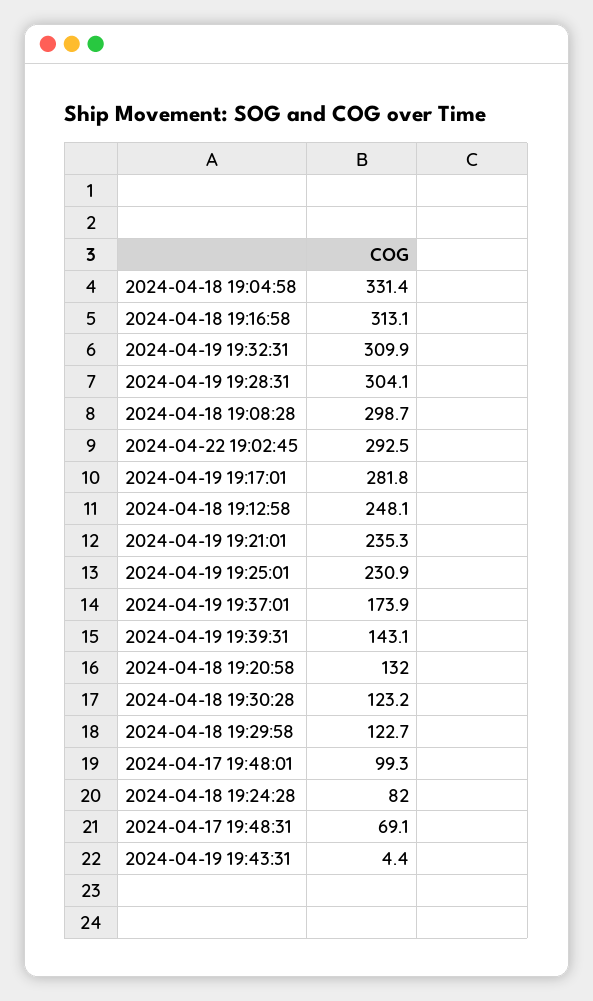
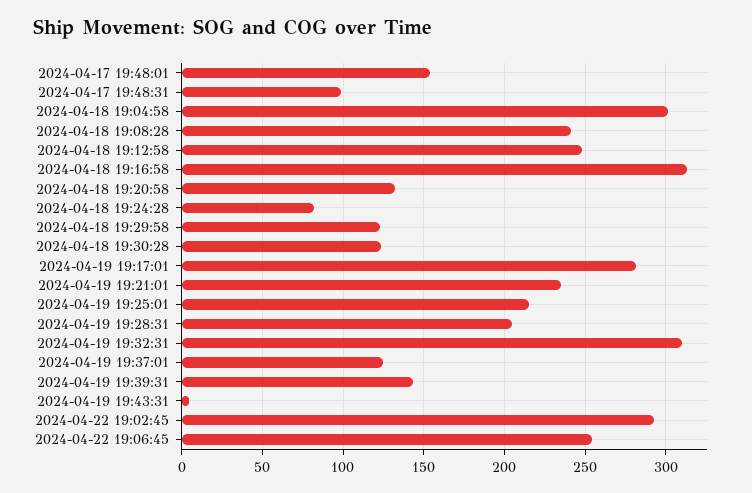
  {
-   "2024-04-18 19:04:58": 331.4,
+   "2024-04-18 19:04:58": 300,
    "2024-04-18 19:16:58": 313.1,
    "2024-04-19 19:32:31": 309.9,
-   "2024-04-19 19:28:31": 304.1,
+   "2024-04-19 19:28:31": 205,
-   "2024-04-18 19:08:28": 298.7,
+   "2024-04-18 19:08:28": 240,
    "2024-04-22 19:02:45": 292.5,
    "2024-04-19 19:17:01": 281.8,
    "2024-04-18 19:12:58": 248.1,
    "2024-04-19 19:21:01": 235.3,
-   "2024-04-19 19:25:01": 230.9,
+   "2024-04-19 19:25:01": 215,
-   "2024-04-19 19:37:01": 173.9,
+   "2024-04-19 19:37:01": 125,
    "2024-04-19 19:39:31": 143.1,
    "2024-04-18 19:20:58": 132,
    "2024-04-18 19:30:28": 123.2,
    "2024-04-18 19:29:58": 122.7,
-   "2024-04-17 19:48:01": 99.3,
+   "2024-04-17 19:48:01": 155,
    "2024-04-18 19:24:28": 82,
-   "2024-04-17 19:48:31": 69.1,
+   "2024-04-17 19:48:31": 100,
-   "2024-04-19 19:43:31": 4.4
+   "2024-04-19 19:43:31": 4.4,
+   "2024-04-22 19:06:45": 255
  }

